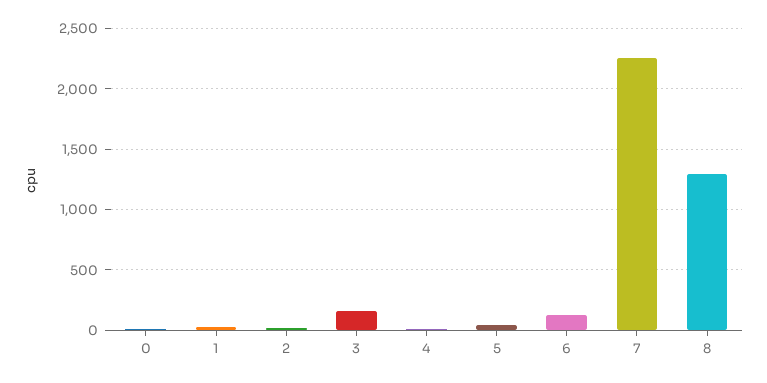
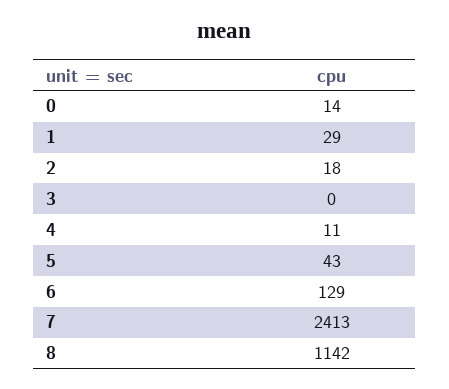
  {
    "0": 14,
    "1": 29,
    "2": 18,
-   "3": 150,
+   "3": 0,
    "4": 11,
    "5": 43,
    "6": 129,
-   "7": 2250,
+   "7": 2413,
-   "8": 1300
+   "8": 1142
  }

